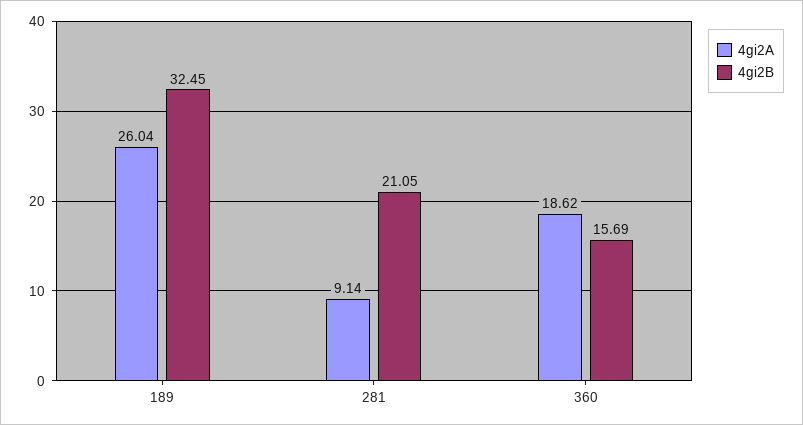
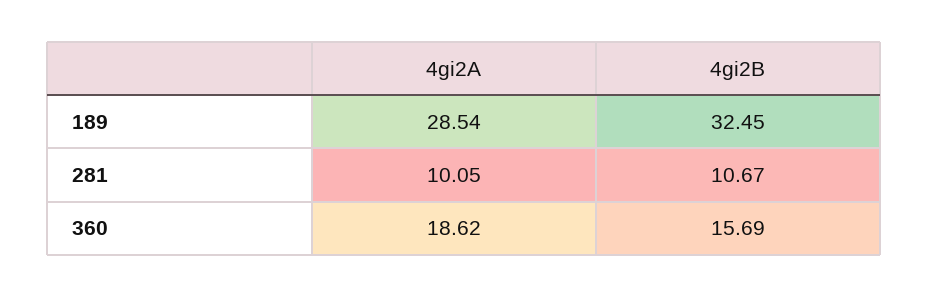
  {
    "4gi2A": {
-     "189": 26.04,
+     "189": 28.54,
-     "281": 9.14,
+     "281": 10.05,
      "360": 18.62
    },
    "4gi2B": {
      "189": 32.45,
-     "281": 21.05,
+     "281": 10.67,
      "360": 15.69
    }
  }

